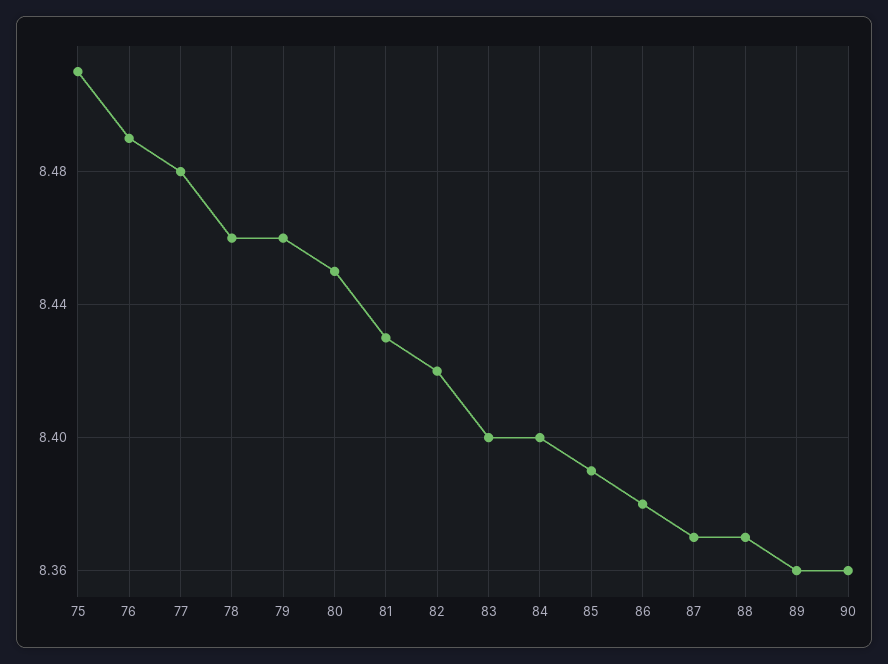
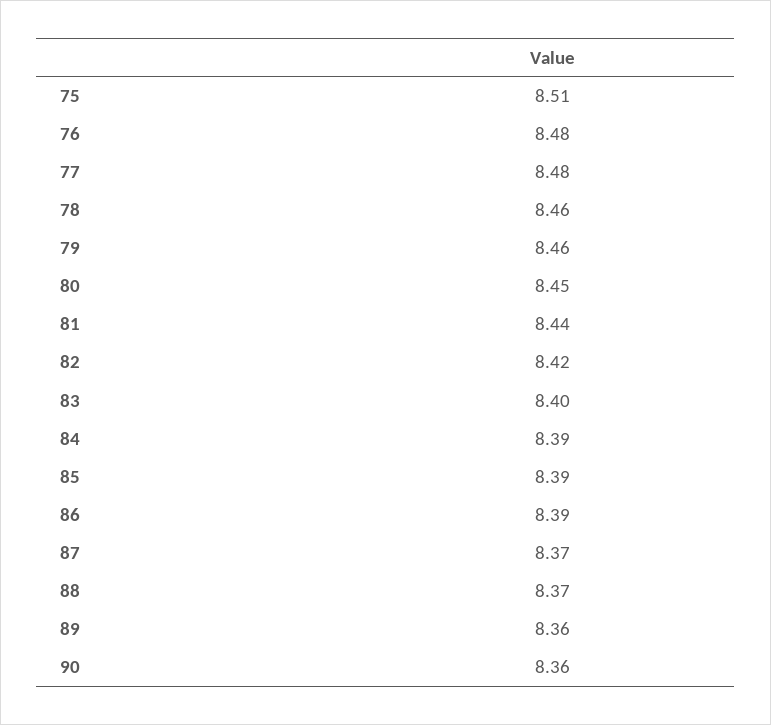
  {
    "75": 8.51,
-   "76": 8.49,
+   "76": 8.48,
    "77": 8.48,
    "78": 8.46,
    "79": 8.46,
    "80": 8.45,
-   "81": 8.43,
+   "81": 8.44,
    "82": 8.42,
    "83": 8.4,
-   "84": 8.4,
+   "84": 8.39,
    "85": 8.39,
-   "86": 8.38,
+   "86": 8.39,
    "87": 8.37,
    "88": 8.37,
    "89": 8.36,
    "90": 8.36
  }

